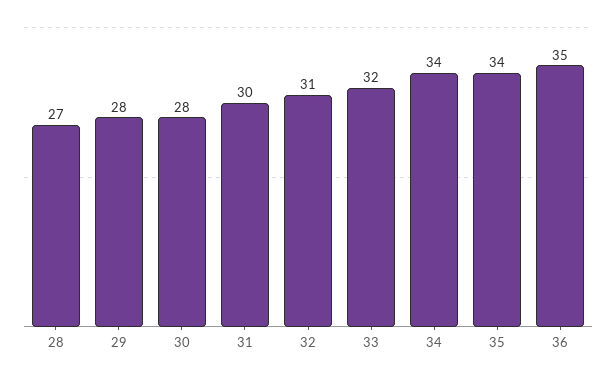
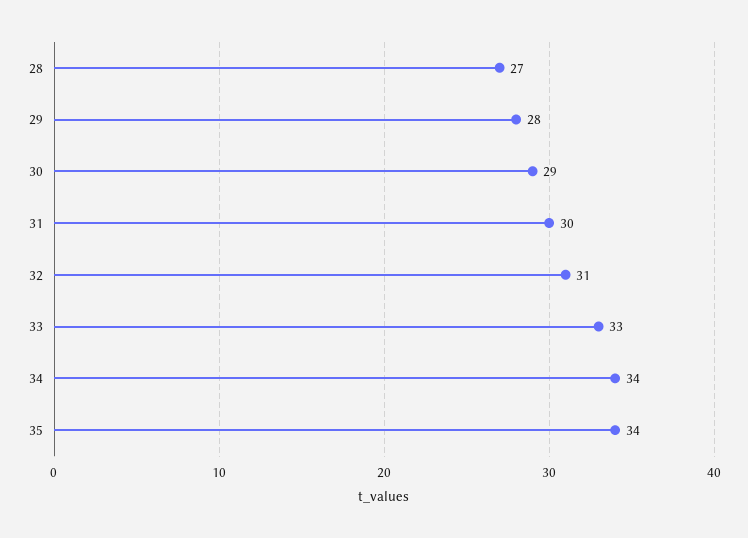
  {
    "28": 27,
    "29": 28,
-   "30": 28,
+   "30": 29,
    "31": 30,
    "32": 31,
-   "33": 32,
+   "33": 33,
    "34": 34,
-   "35": 34,
+   "35": 34
-   "36": 35
  }

